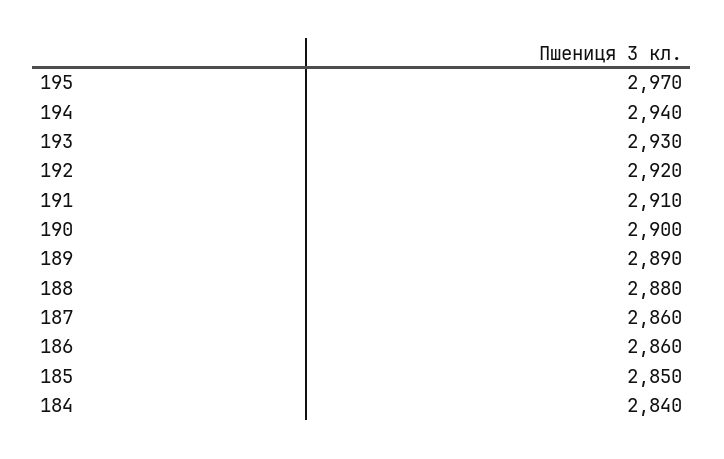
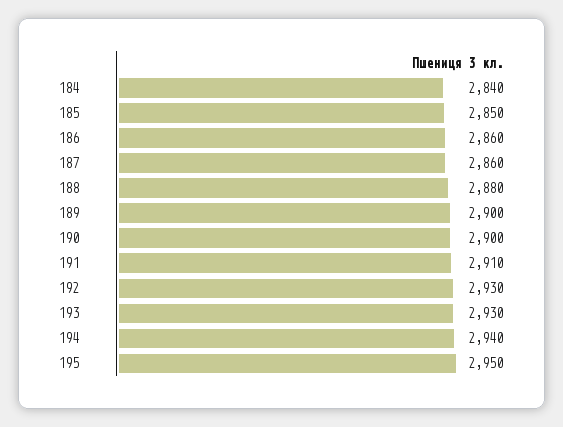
  {
-   "195": 2970,
+   "195": 2950,
    "194": 2940,
    "193": 2930,
-   "192": 2920,
+   "192": 2930,
    "191": 2910,
    "190": 2900,
-   "189": 2890,
+   "189": 2900,
    "188": 2880,
    "187": 2860,
    "186": 2860,
    "185": 2850,
    "184": 2840
  }

